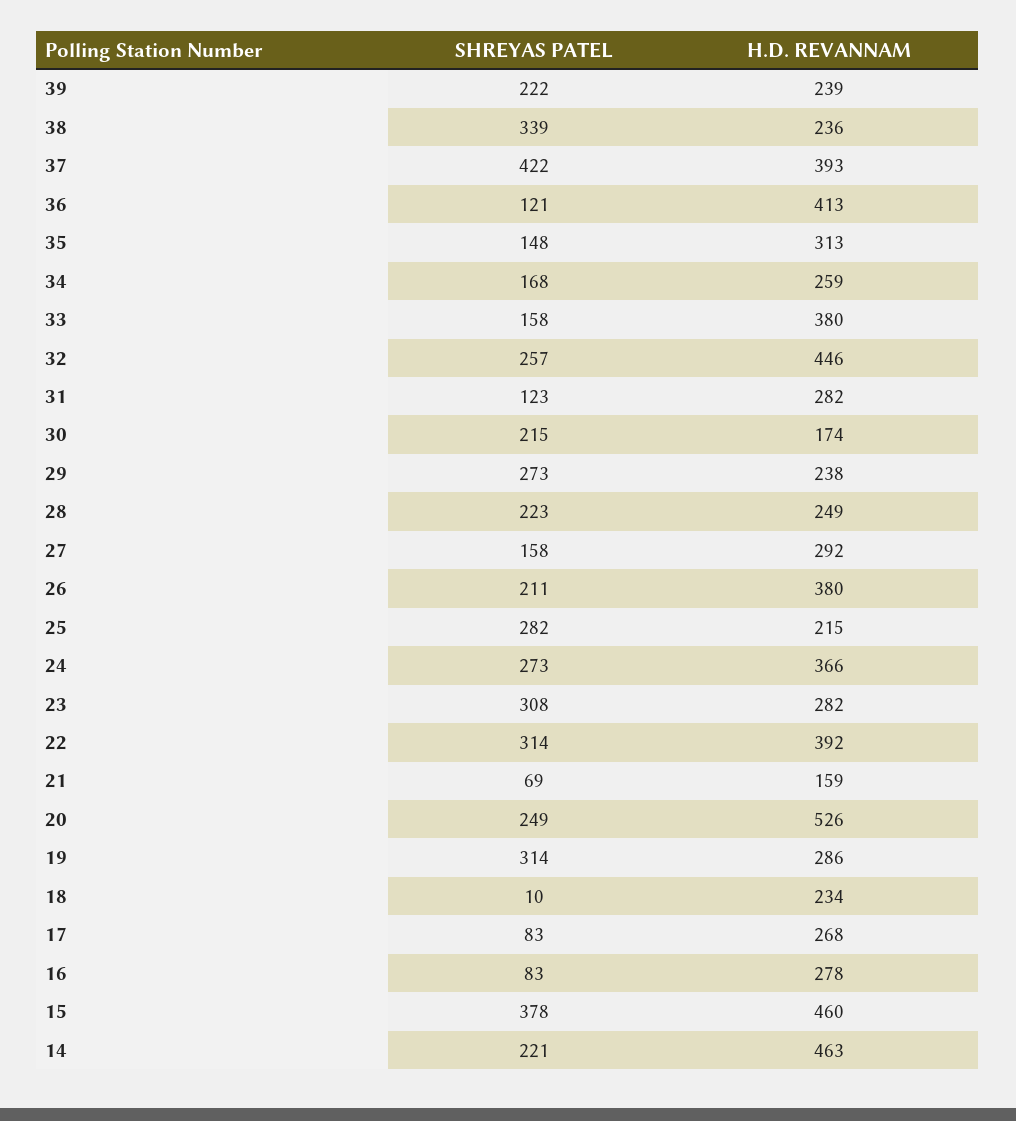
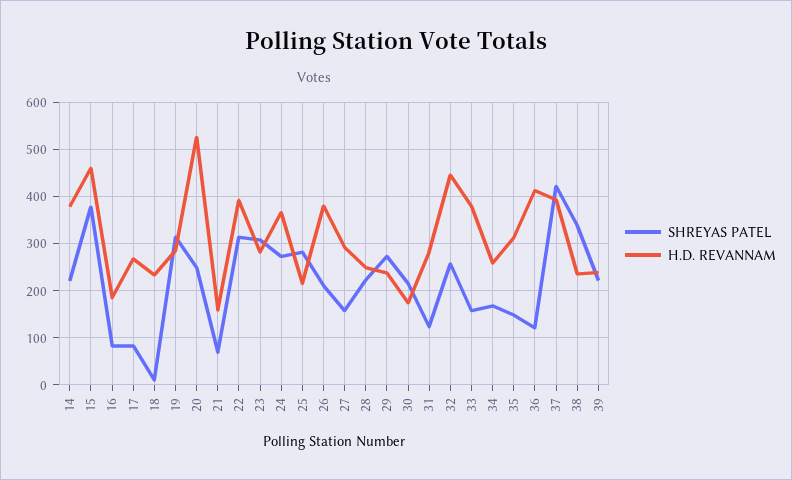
  {
    "SHREYAS PATEL": {
      "39": 222,
      "38": 339,
      "37": 422,
      "36": 121,
      "35": 148,
      "34": 168,
      "33": 158,
      "32": 257,
      "31": 123,
      "30": 215,
      "29": 273,
      "28": 223,
      "27": 158,
      "26": 211,
      "25": 282,
      "24": 273,
      "23": 308,
      "22": 314,
      "21": 69,
      "20": 249,
      "19": 314,
      "18": 10,
      "17": 83,
      "16": 83,
      "15": 378,
      "14": 221
    },
    "H.D. REVANNAM": {
      "39": 239,
      "38": 236,
      "37": 393,
      "36": 413,
      "35": 313,
      "34": 259,
      "33": 380,
      "32": 446,
      "31": 282,
      "30": 174,
      "29": 238,
      "28": 249,
      "27": 292,
      "26": 380,
      "25": 215,
      "24": 366,
      "23": 282,
      "22": 392,
      "21": 159,
      "20": 526,
      "19": 286,
      "18": 234,
      "17": 268,
-     "16": 278,
+     "16": 180,
      "15": 460,
-     "14": 463
+     "14": 380
    }
  }

